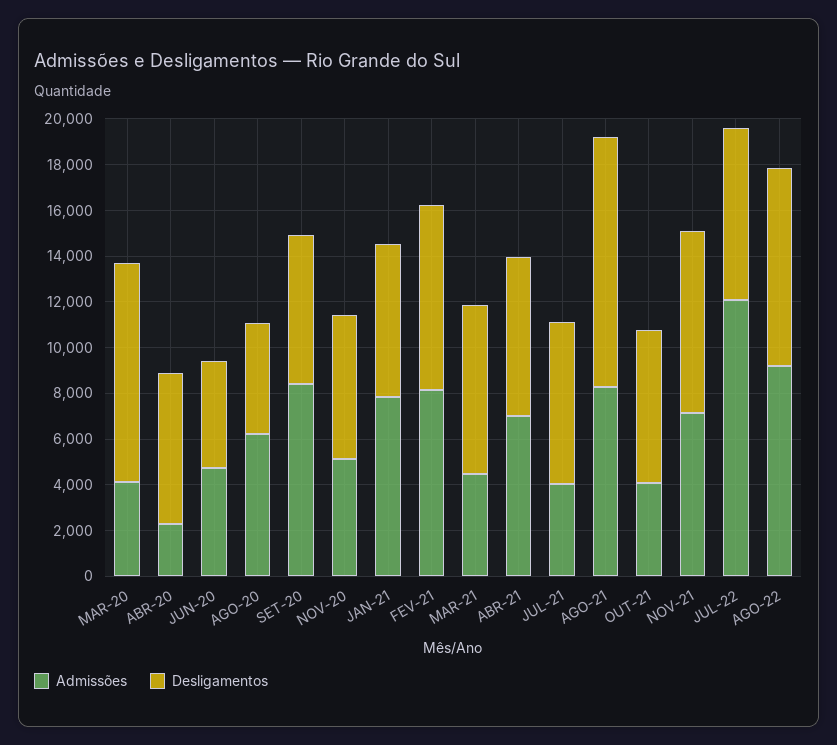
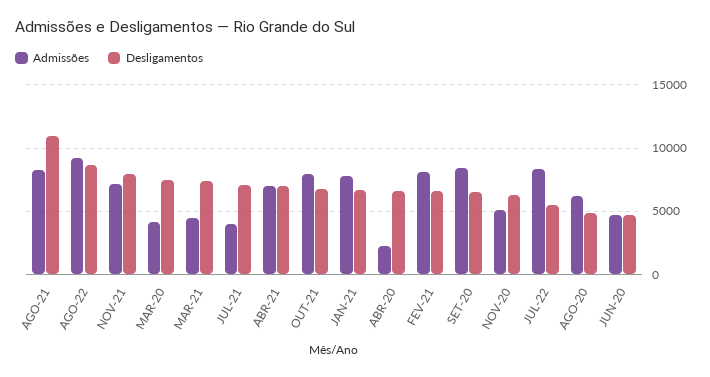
  {
    "Admissões": {
      "MAR-20": 4000,
      "ABR-20": 2500,
      "JUN-20": 4500,
      "AGO-20": 6000,
      "SET-20": 8500,
      "NOV-20": 5000,
      "JAN-21": 8000,
      "FEV-21": 8000,
      "MAR-21": 4500,
      "ABR-21": 7000,
      "JUL-21": 4000,
      "AGO-21": 8500,
-     "OUT-21": 4000,
+     "OUT-21": 8000,
      "NOV-21": 7000,
-     "JUL-22": 12000,
+     "JUL-22": 8500,
      "AGO-22": 9000
    },
    "Desligamentos": {
-     "MAR-20": 9500,
+     "MAR-20": 7500,
      "ABR-20": 6500,
      "JUN-20": 4500,
      "AGO-20": 5000,
      "SET-20": 6500,
      "NOV-20": 6500,
      "JAN-21": 6500,
-     "FEV-21": 8000,
+     "FEV-21": 6500,
      "MAR-21": 7500,
      "ABR-21": 7000,
      "JUL-21": 7000,
      "AGO-21": 11000,
      "OUT-21": 6500,
      "NOV-21": 8000,
-     "JUL-22": 7500,
+     "JUL-22": 5500,
      "AGO-22": 8500
    }
  }

